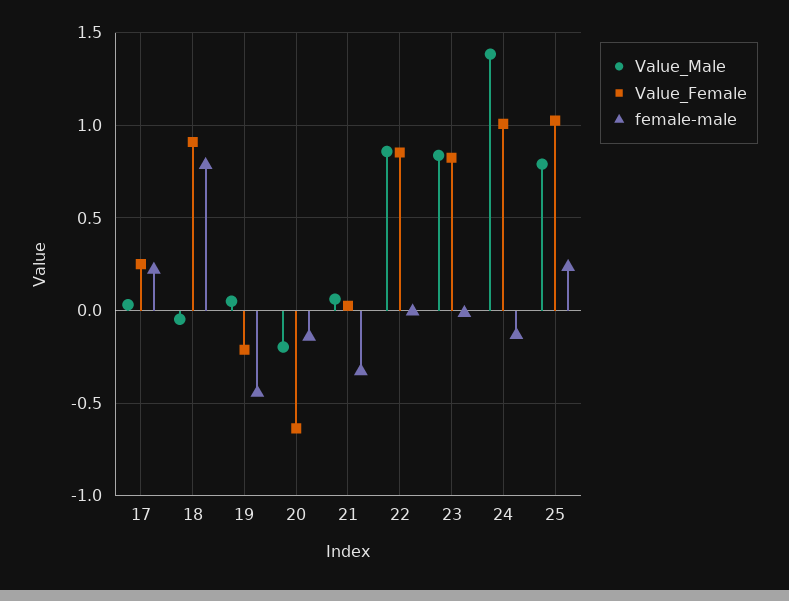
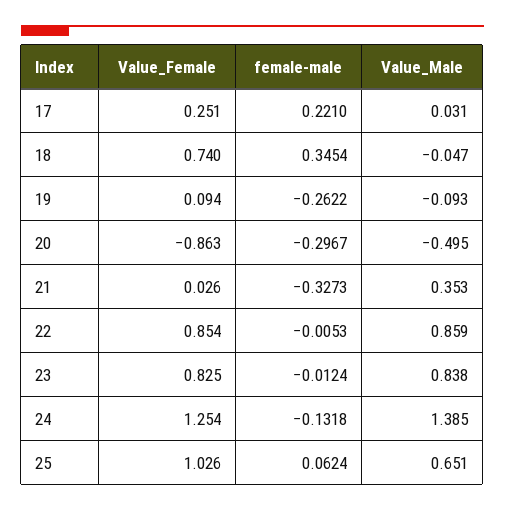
  {
    "Value_Male": {
      "17": 0.031,
      "18": -0.047,
-     "19": 0.05,
+     "19": -0.093,
-     "20": -0.2,
+     "20": -0.495,
-     "21": 0.05,
+     "21": 0.353,
      "22": 0.859,
      "23": 0.838,
      "24": 1.385,
-     "25": 0.8
+     "25": 0.651
    },
    "Value_Female": {
      "17": 0.251,
-     "18": 0.9,
+     "18": 0.74,
-     "19": -0.2,
+     "19": 0.094,
-     "20": -0.65,
+     "20": -0.863,
      "21": 0.026,
      "22": 0.854,
      "23": 0.825,
-     "24": 1,
+     "24": 1.254,
      "25": 1.026
    },
    "female-male": {
      "17": 0.221,
-     "18": 0.8,
+     "18": 0.3454,
-     "19": -0.45,
+     "19": -0.2622,
-     "20": -0.15,
+     "20": -0.2967,
      "21": -0.3273,
      "22": -0.0053,
      "23": -0.0124,
      "24": -0.1318,
-     "25": 0.25
+     "25": 0.0624
    }
  }

